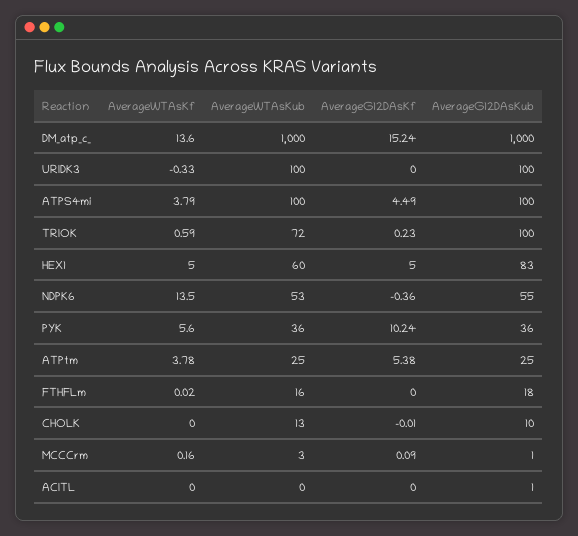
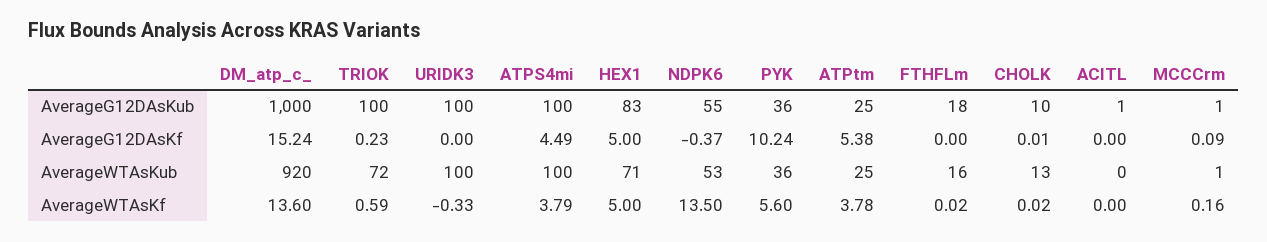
  {
    "AverageWTAsKf": {
      "DM_atp_c_": 13.6,
      "URIDK3": -0.33,
      "ATPS4mi": 3.79,
      "TRIOK": 0.59,
      "HEX1": 5,
      "NDPK6": 13.5,
      "PYK": 5.6,
      "ATPtm": 3.78,
      "FTHFLm": 0.02,
-     "CHOLK": 0,
+     "CHOLK": 0.02,
      "MCCCrm": 0.16,
      "ACITL": 0
    },
    "AverageWTAsKub": {
-     "DM_atp_c_": 1000,
+     "DM_atp_c_": 920,
      "URIDK3": 100,
      "ATPS4mi": 100,
      "TRIOK": 72,
-     "HEX1": 60,
+     "HEX1": 71,
      "NDPK6": 53,
      "PYK": 36,
      "ATPtm": 25,
      "FTHFLm": 16,
      "CHOLK": 13,
-     "MCCCrm": 3,
+     "MCCCrm": 1,
      "ACITL": 0
    },
    "AverageG12DAsKf": {
      "DM_atp_c_": 15.24,
      "URIDK3": 0,
      "ATPS4mi": 4.49,
      "TRIOK": 0.23,
      "HEX1": 5,
-     "NDPK6": -0.36,
+     "NDPK6": -0.37,
      "PYK": 10.24,
      "ATPtm": 5.38,
      "FTHFLm": 0,
-     "CHOLK": -0.01,
+     "CHOLK": 0.01,
      "MCCCrm": 0.09,
      "ACITL": 0
    },
    "AverageG12DAsKub": {
      "DM_atp_c_": 1000,
      "URIDK3": 100,
      "ATPS4mi": 100,
      "TRIOK": 100,
      "HEX1": 83,
      "NDPK6": 55,
      "PYK": 36,
      "ATPtm": 25,
      "FTHFLm": 18,
      "CHOLK": 10,
      "MCCCrm": 1,
      "ACITL": 1
    }
  }

